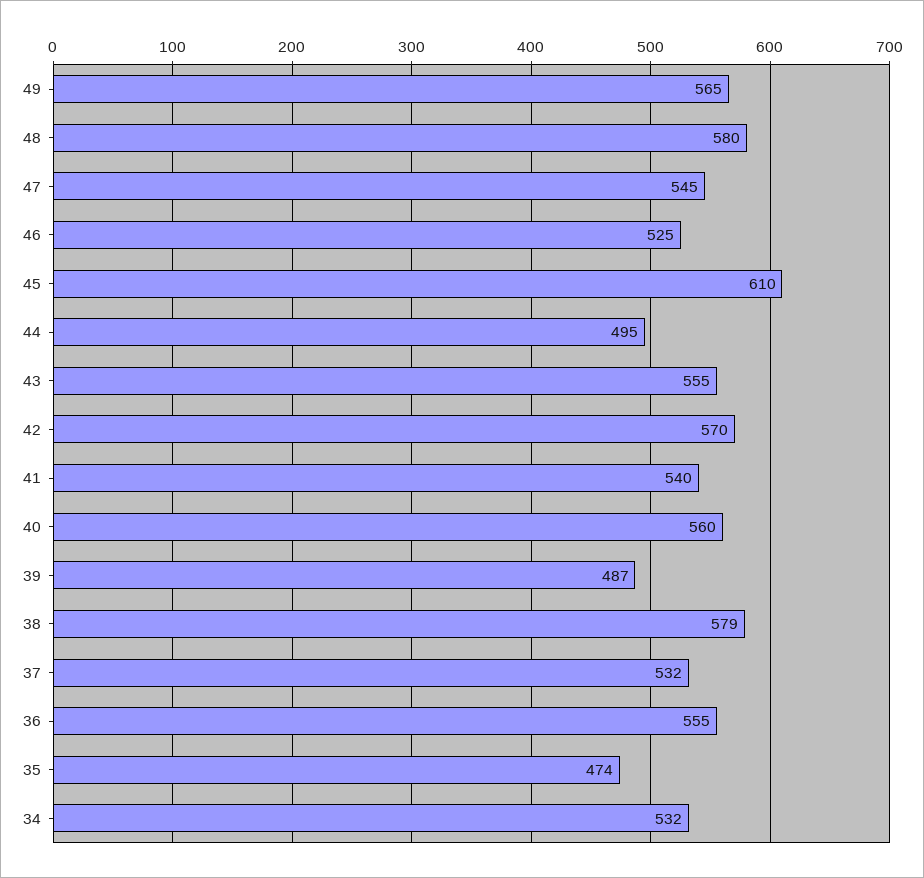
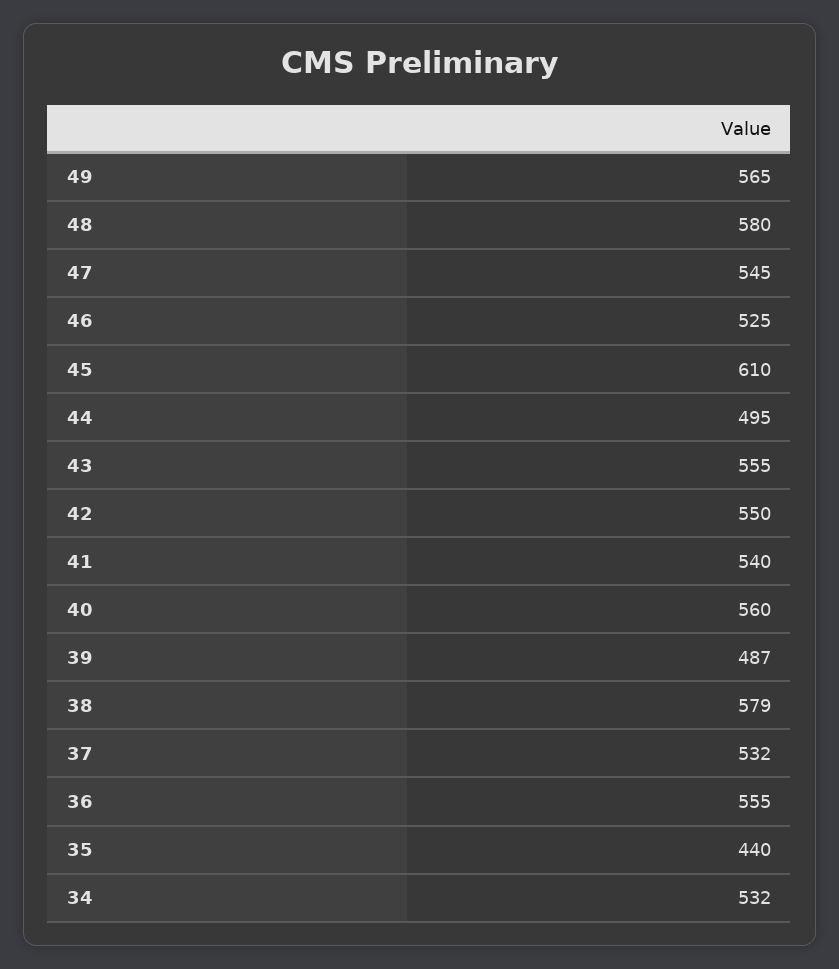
  {
    "49": 565,
    "48": 580,
    "47": 545,
    "46": 525,
    "45": 610,
    "44": 495,
    "43": 555,
-   "42": 570,
+   "42": 550,
    "41": 540,
    "40": 560,
    "39": 487,
    "38": 579,
    "37": 532,
    "36": 555,
-   "35": 474,
+   "35": 440,
    "34": 532
  }

